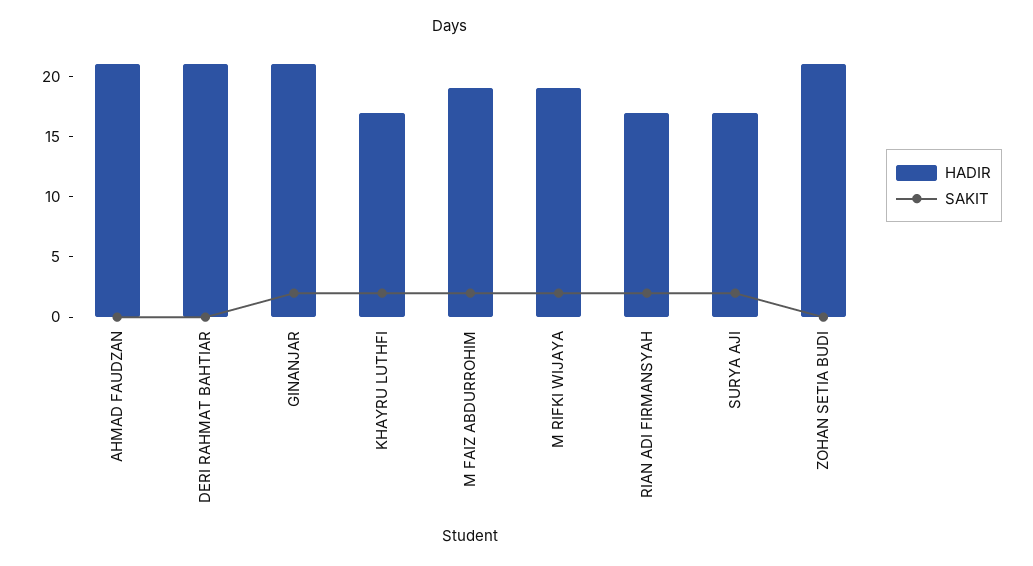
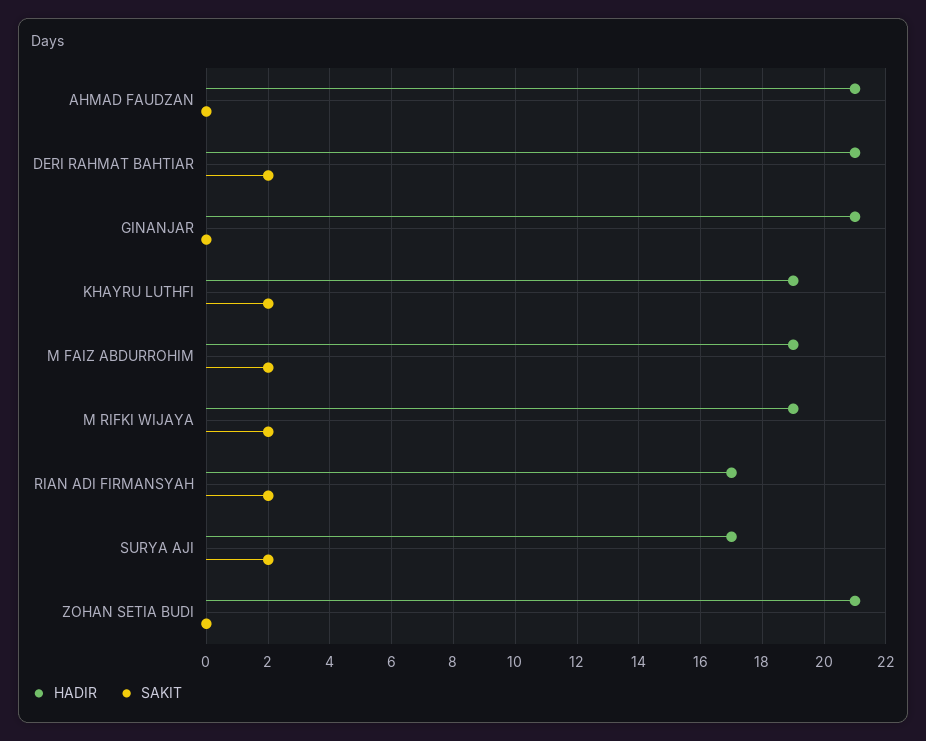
  {
    "HADIR": {
      "AHMAD FAUDZAN": 21,
      "DERI RAHMAT BAHTIAR": 21,
      "GINANJAR": 21,
-     "KHAYRU LUTHFI": 17,
+     "KHAYRU LUTHFI": 19,
      "M FAIZ ABDURROHIM": 19,
      "M RIFKI WIJAYA": 19,
      "RIAN ADI FIRMANSYAH": 17,
      "SURYA AJI": 17,
      "ZOHAN SETIA BUDI": 21
    },
    "SAKIT": {
      "AHMAD FAUDZAN": 0,
-     "DERI RAHMAT BAHTIAR": 0,
+     "DERI RAHMAT BAHTIAR": 2,
-     "GINANJAR": 2,
+     "GINANJAR": 0,
      "KHAYRU LUTHFI": 2,
      "M FAIZ ABDURROHIM": 2,
      "M RIFKI WIJAYA": 2,
      "RIAN ADI FIRMANSYAH": 2,
      "SURYA AJI": 2,
      "ZOHAN SETIA BUDI": 0
    }
  }

